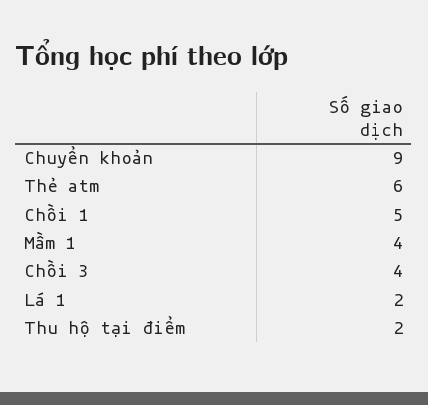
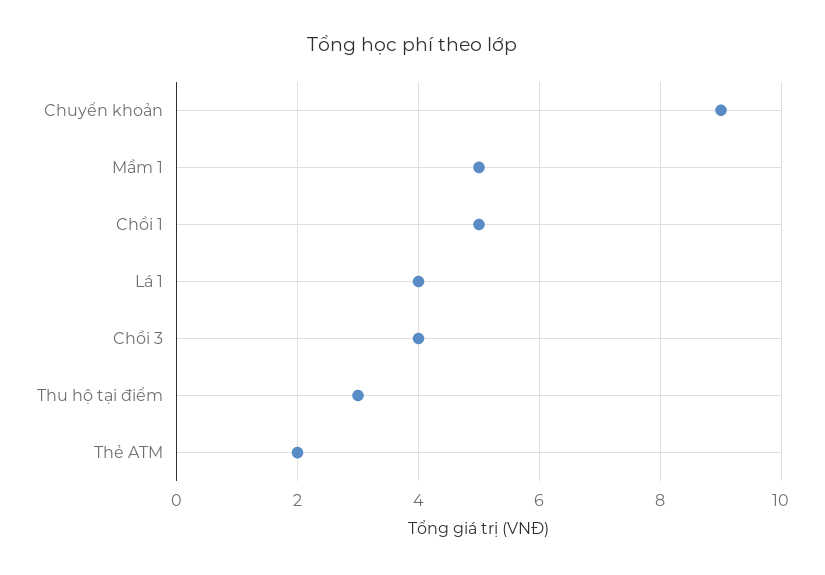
  {
    "Chuyển khoản": 9,
-   "Thẻ atm": 6,
+   "Thẻ atm": 2,
    "Chồi 1": 5,
-   "Mầm 1": 4,
+   "Mầm 1": 5,
    "Chồi 3": 4,
-   "Lá 1": 2,
+   "Lá 1": 4,
-   "Thu hộ tại điểm": 2
+   "Thu hộ tại điểm": 3
  }

